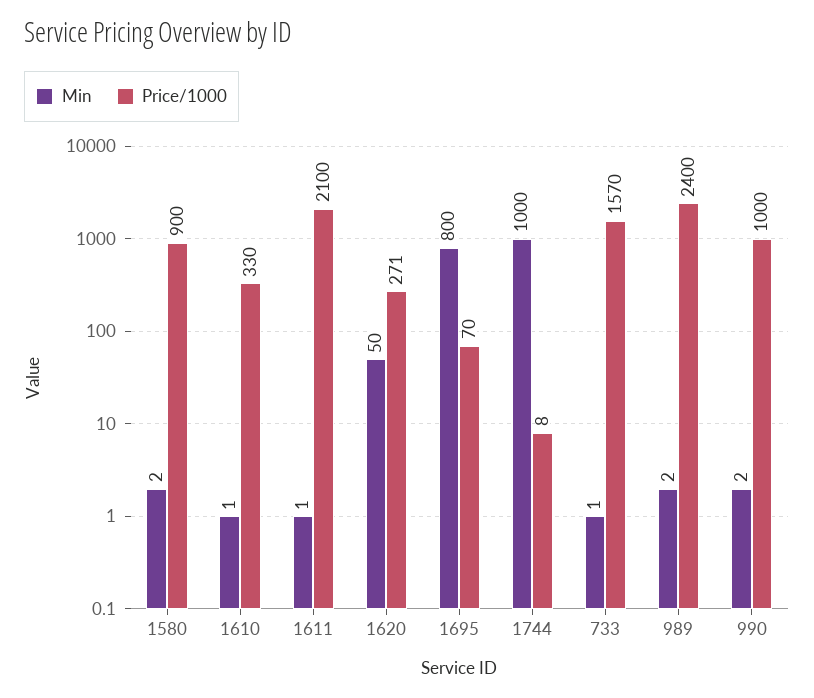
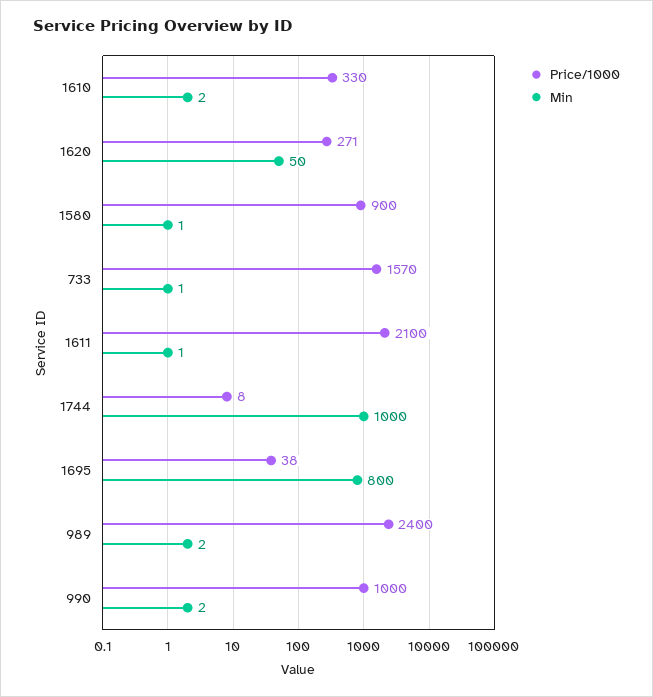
  {
    "Min": {
-     "1580": 2,
+     "1580": 1,
-     "1610": 1,
+     "1610": 2,
      "1611": 1,
      "1620": 50,
      "1695": 800,
      "1744": 1000,
      "733": 1,
      "989": 2,
      "990": 2
    },
    "Price/1000": {
      "1580": 900,
      "1610": 330,
      "1611": 2100,
      "1620": 271,
-     "1695": 70,
+     "1695": 38,
      "1744": 8,
      "733": 1570,
      "989": 2400,
      "990": 1000
    }
  }

